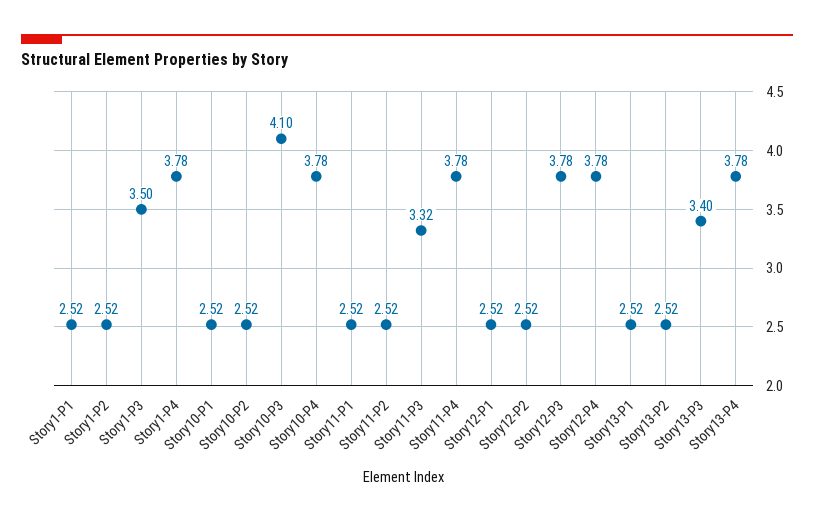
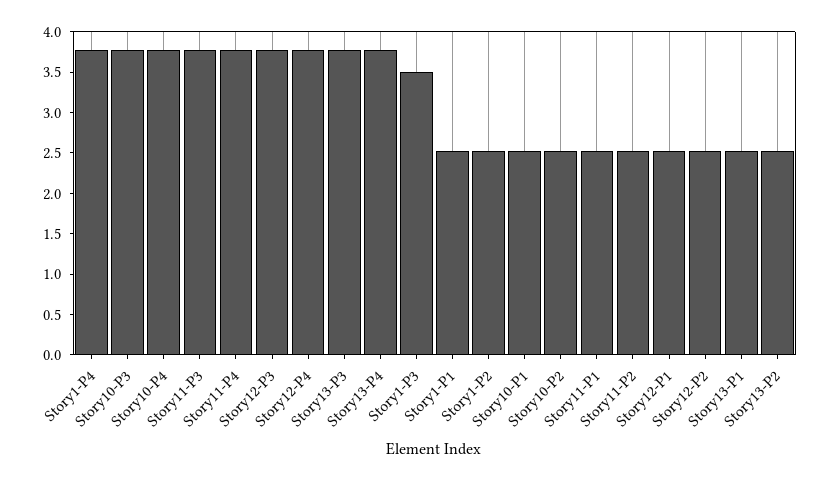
  {
    "Story1-P1": 2.52,
    "Story1-P2": 2.52,
    "Story1-P3": 3.5,
    "Story1-P4": 3.78,
    "Story10-P1": 2.52,
    "Story10-P2": 2.52,
-   "Story10-P3": 4.1,
+   "Story10-P3": 3.8,
    "Story10-P4": 3.78,
    "Story11-P1": 2.52,
    "Story11-P2": 2.52,
-   "Story11-P3": 3.32,
+   "Story11-P3": 3.8,
    "Story11-P4": 3.78,
    "Story12-P1": 2.52,
    "Story12-P2": 2.52,
    "Story12-P3": 3.78,
    "Story12-P4": 3.78,
    "Story13-P1": 2.52,
    "Story13-P2": 2.52,
-   "Story13-P3": 3.4,
+   "Story13-P3": 3.8,
    "Story13-P4": 3.78
  }

